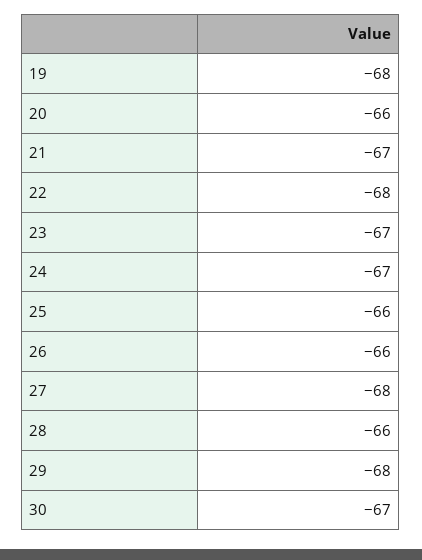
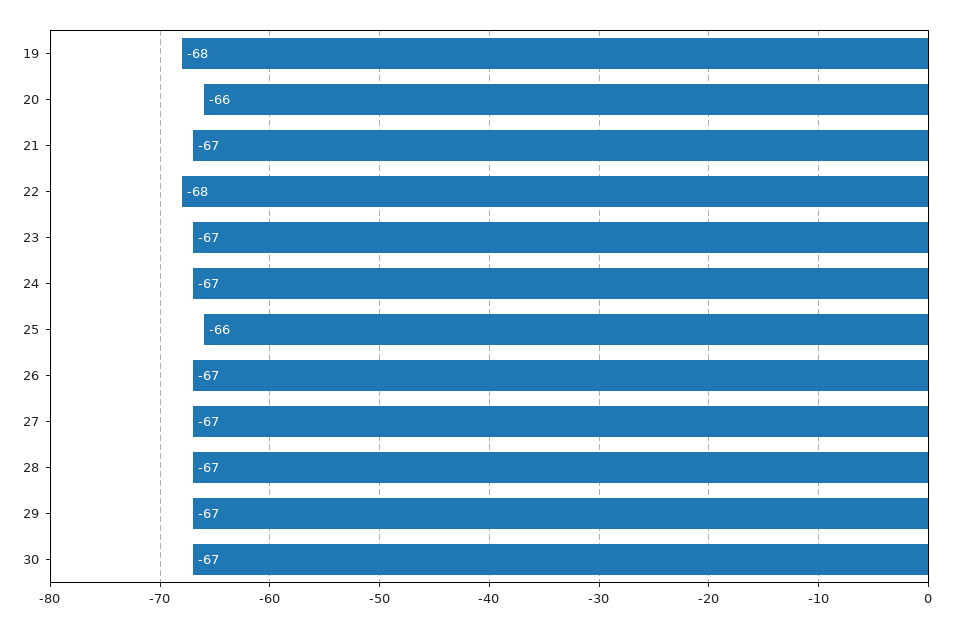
  {
    "19": -68,
    "20": -66,
    "21": -67,
    "22": -68,
    "23": -67,
    "24": -67,
    "25": -66,
-   "26": -66,
+   "26": -67,
-   "27": -68,
+   "27": -67,
-   "28": -66,
+   "28": -67,
-   "29": -68,
+   "29": -67,
    "30": -67
  }

